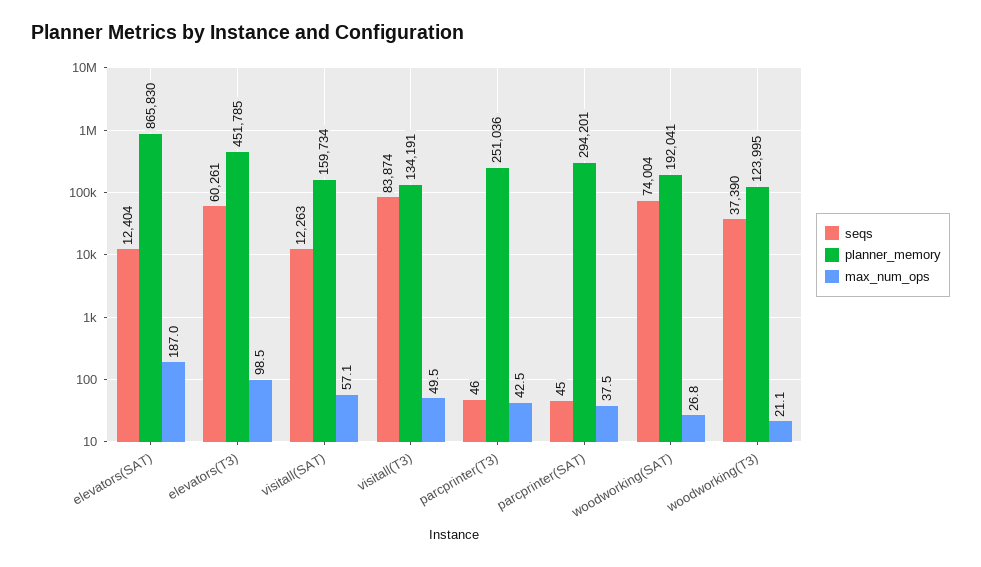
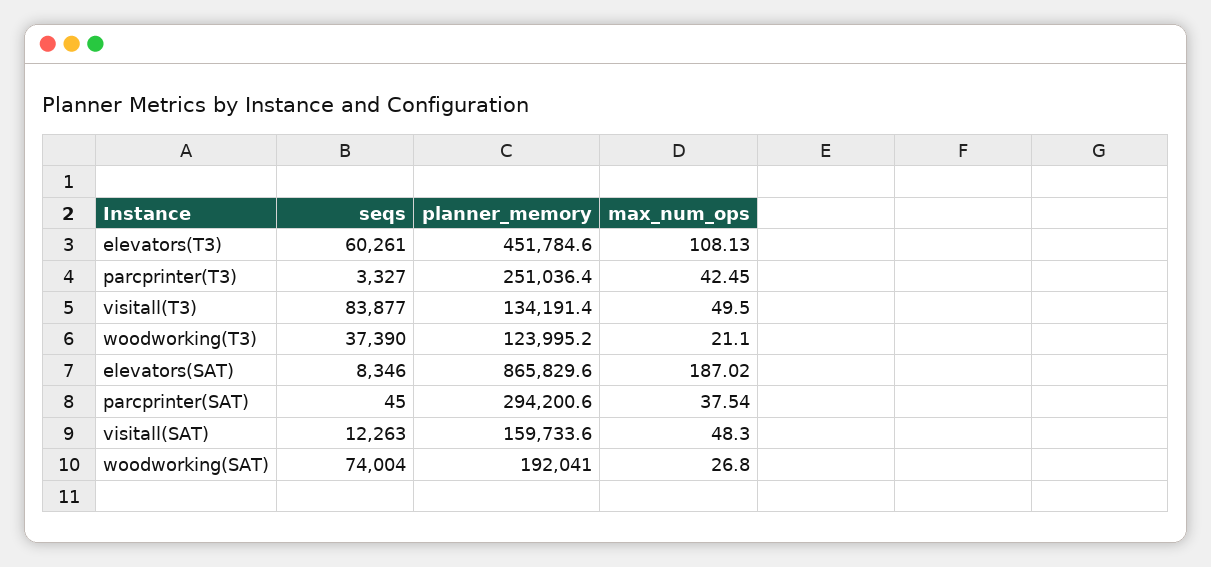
  {
    "seqs": {
-     "elevators(SAT)": 12404,
+     "elevators(SAT)": 8346,
      "elevators(T3)": 60261,
      "visitall(SAT)": 12263,
-     "visitall(T3)": 83874,
+     "visitall(T3)": 83877,
-     "parcprinter(T3)": 46,
+     "parcprinter(T3)": 3327,
      "parcprinter(SAT)": 45,
      "woodworking(SAT)": 74004,
      "woodworking(T3)": 37390
    },
    "planner_memory": {
      "elevators(SAT)": 865829.6,
      "elevators(T3)": 451784.6,
      "visitall(SAT)": 159733.6,
      "visitall(T3)": 134191.4,
      "parcprinter(T3)": 251036.4,
      "parcprinter(SAT)": 294200.6,
      "woodworking(SAT)": 192041,
      "woodworking(T3)": 123995.2
    },
    "max_num_ops": {
      "elevators(SAT)": 187.02,
-     "elevators(T3)": 98.5,
+     "elevators(T3)": 108.13,
-     "visitall(SAT)": 57.1,
+     "visitall(SAT)": 48.3,
      "visitall(T3)": 49.5,
      "parcprinter(T3)": 42.45,
      "parcprinter(SAT)": 37.54,
      "woodworking(SAT)": 26.8,
      "woodworking(T3)": 21.1
    }
  }

